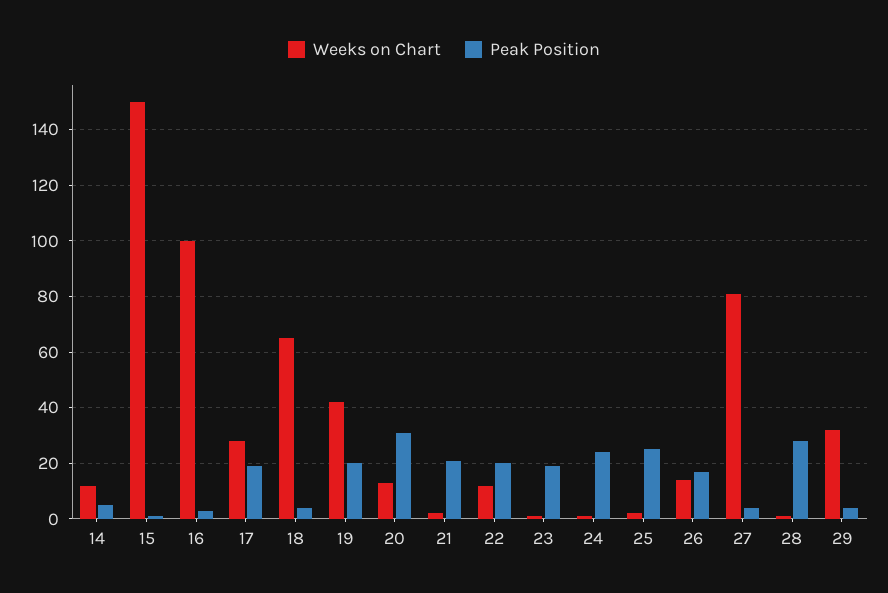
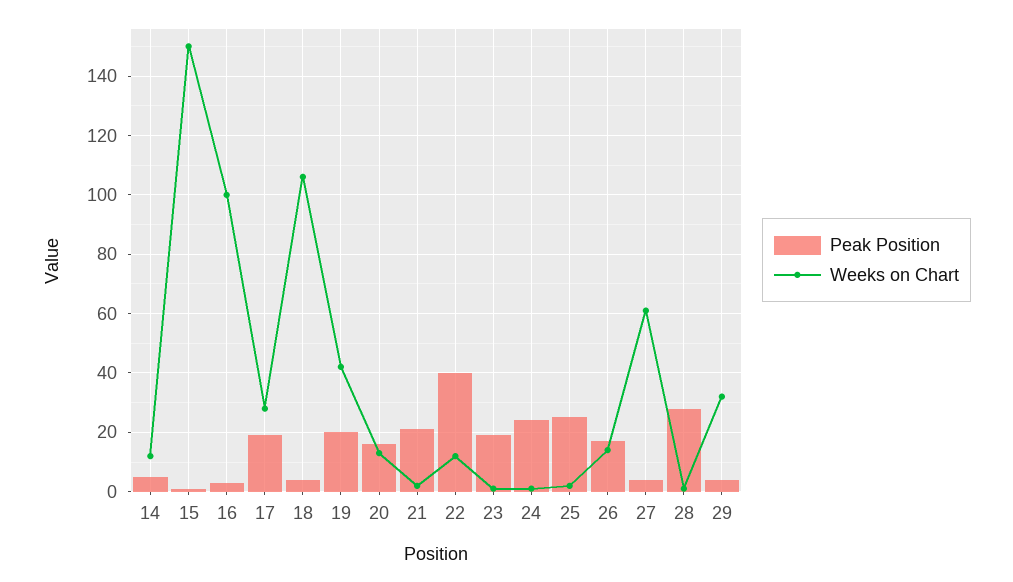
  {
    "Weeks on Chart": {
      "14": 10,
      "15": 150,
      "16": 100,
      "17": 30,
-     "18": 65,
+     "18": 105,
      "19": 40,
      "20": 15,
      "21": 0,
      "22": 10,
      "23": 0,
      "24": 0,
      "25": 0,
      "26": 15,
-     "27": 80,
+     "27": 60,
      "28": 0,
      "29": 30
    },
    "Peak Position": {
      "14": 5,
      "15": 0,
      "16": 5,
      "17": 20,
      "18": 5,
      "19": 20,
-     "20": 30,
+     "20": 15,
      "21": 20,
-     "22": 20,
+     "22": 40,
      "23": 20,
      "24": 25,
      "25": 25,
      "26": 15,
      "27": 5,
      "28": 30,
      "29": 5
    }
  }

